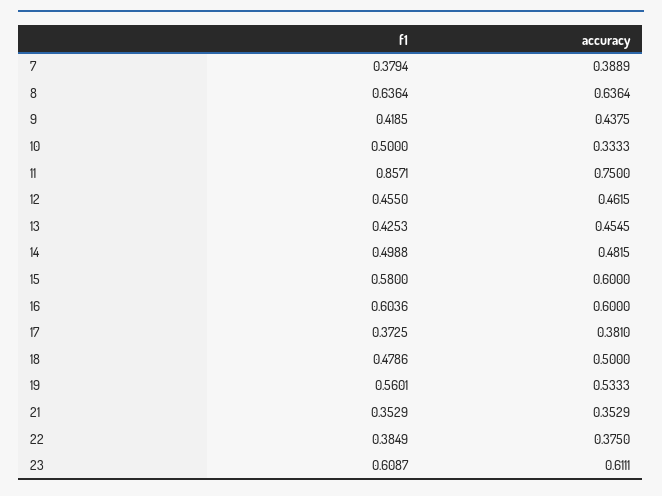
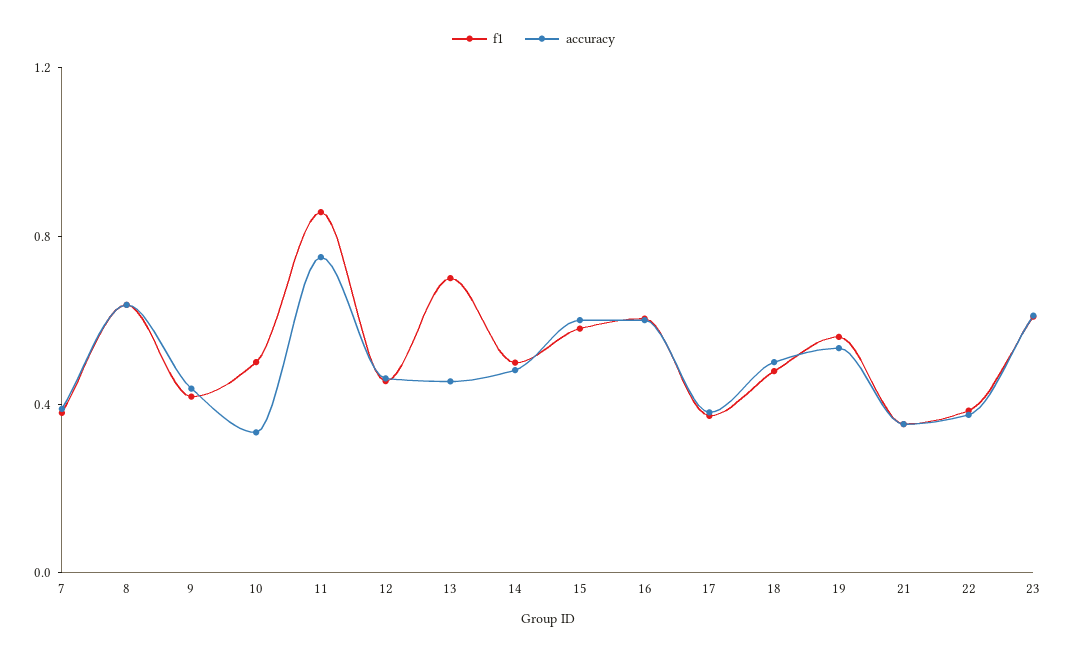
  {
    "f1": {
      "7": 0.3794,
      "8": 0.6364,
      "9": 0.4185,
      "10": 0.5,
      "11": 0.8571,
      "12": 0.455,
-     "13": 0.4253,
+     "13": 0.7,
      "14": 0.4988,
      "15": 0.58,
      "16": 0.6036,
      "17": 0.3725,
      "18": 0.4786,
      "19": 0.5601,
      "21": 0.3529,
      "22": 0.3849,
      "23": 0.6087
    },
    "accuracy": {
      "7": 0.3889,
      "8": 0.6364,
      "9": 0.4375,
      "10": 0.3333,
      "11": 0.75,
      "12": 0.4615,
      "13": 0.4545,
      "14": 0.4815,
      "15": 0.6,
      "16": 0.6,
      "17": 0.381,
      "18": 0.5,
      "19": 0.5333,
      "21": 0.3529,
      "22": 0.375,
      "23": 0.6111
    }
  }

